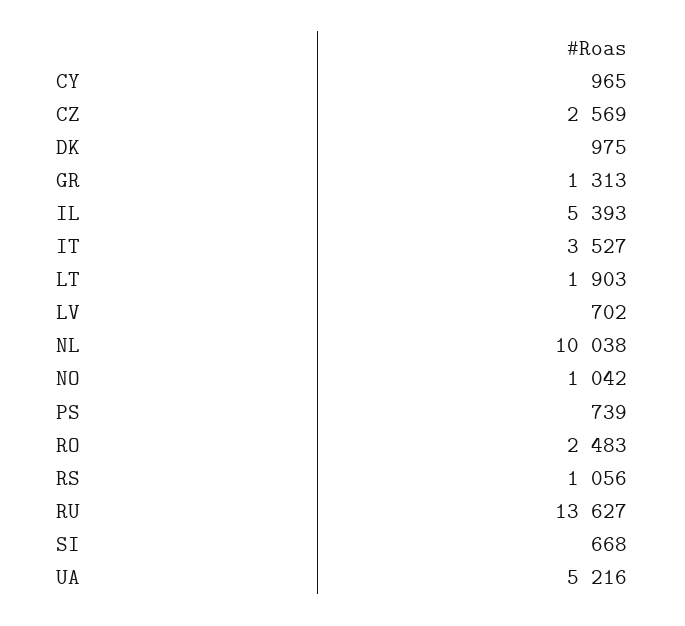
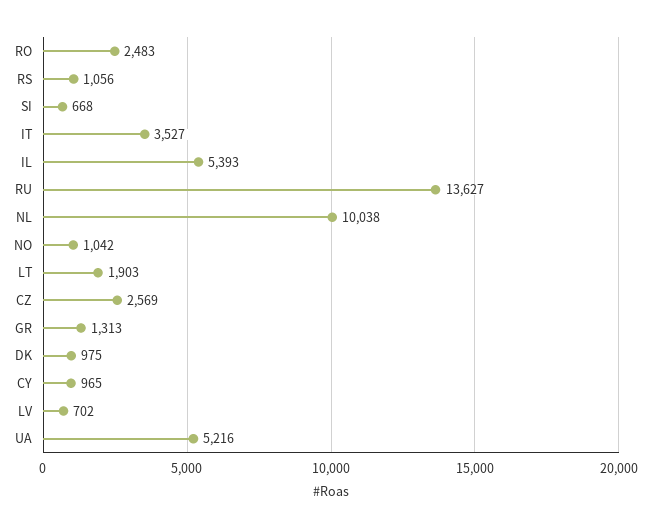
  {
    "CY": 965,
    "CZ": 2569,
    "DK": 975,
    "GR": 1313,
    "IL": 5393,
    "IT": 3527,
    "LT": 1903,
    "LV": 702,
    "NL": 10038,
    "NO": 1042,
-   "PS": 739,
    "RO": 2483,
    "RS": 1056,
    "RU": 13627,
    "SI": 668,
    "UA": 5216
  }

